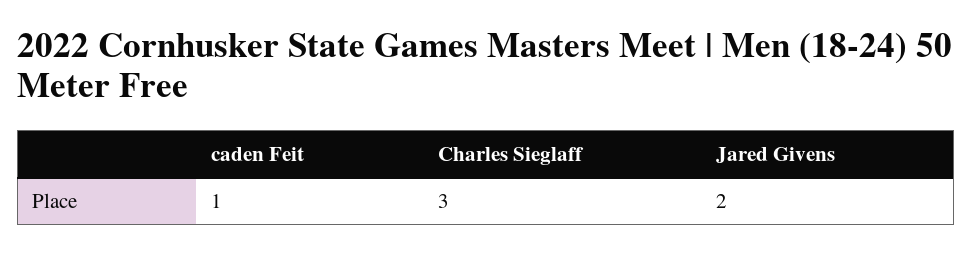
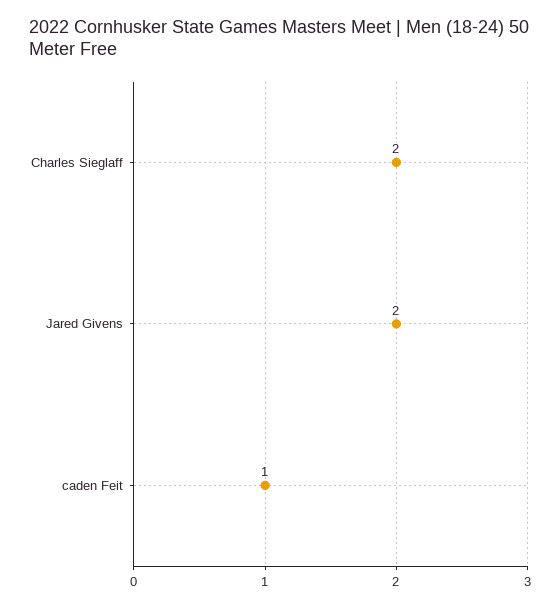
  {
    "caden Feit": 1,
-   "Charles Sieglaff": 3,
+   "Charles Sieglaff": 2,
    "Jared Givens": 2
  }

